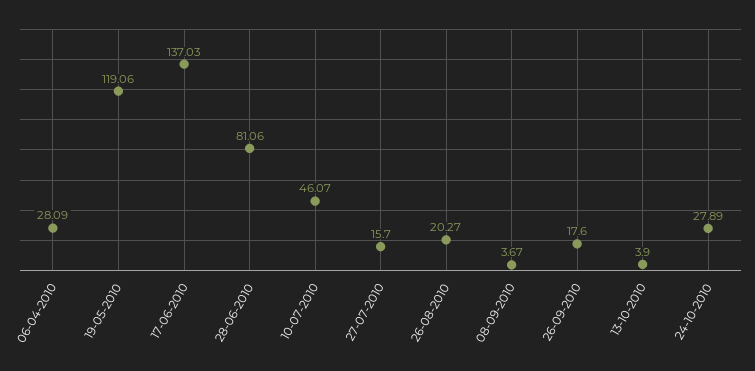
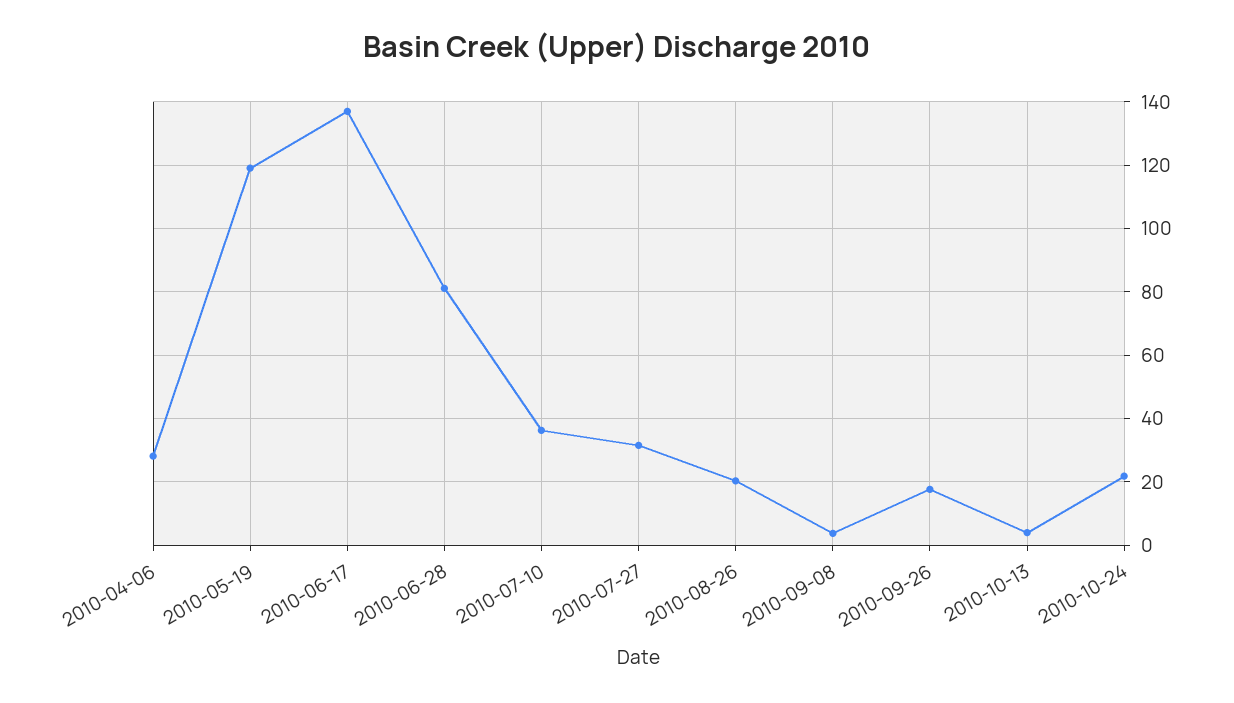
  {
    "06-04-2010": 28.09,
    "19-05-2010": 119.06,
    "17-06-2010": 137.03,
    "28-06-2010": 81.06,
-   "10-07-2010": 46.07,
+   "10-07-2010": 36,
-   "27-07-2010": 15.7,
+   "27-07-2010": 32,
    "26-08-2010": 20.27,
    "08-09-2010": 3.67,
    "26-09-2010": 17.6,
    "13-10-2010": 3.9,
-   "24-10-2010": 27.89
+   "24-10-2010": 22
  }

